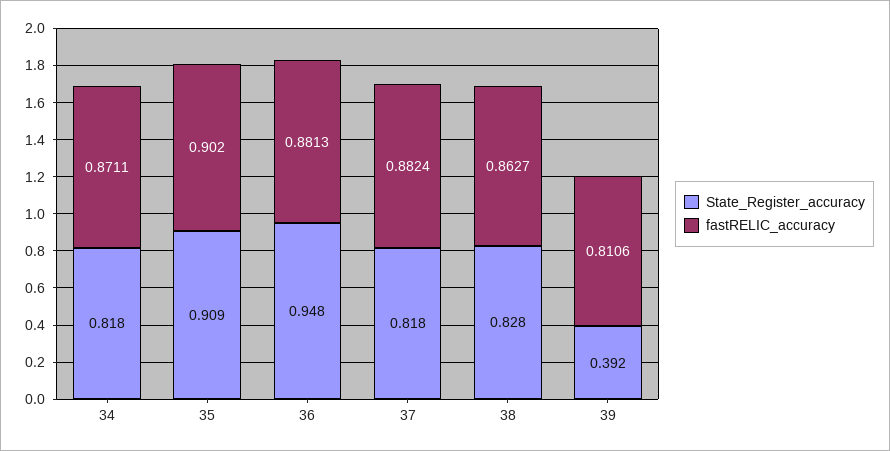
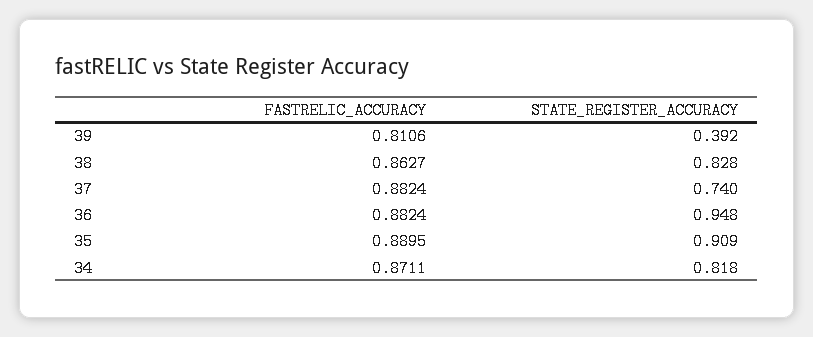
  {
    "State_Register_accuracy": {
      "34": 0.818,
      "35": 0.909,
      "36": 0.948,
-     "37": 0.818,
+     "37": 0.74,
      "38": 0.828,
      "39": 0.392
    },
    "fastRELIC_accuracy": {
      "34": 0.8711,
-     "35": 0.902,
+     "35": 0.8895,
-     "36": 0.8813,
+     "36": 0.8824,
      "37": 0.8824,
      "38": 0.8627,
      "39": 0.8106
    }
  }

